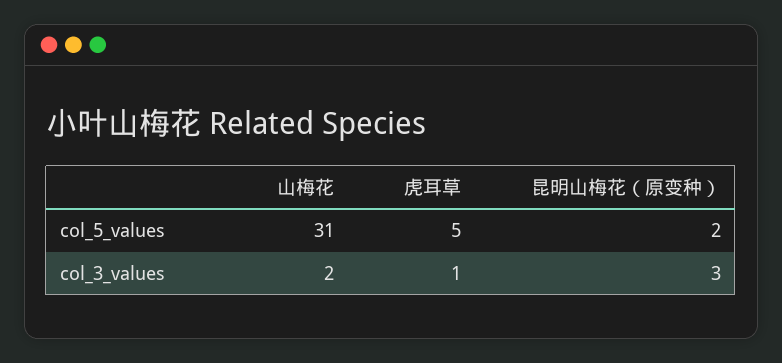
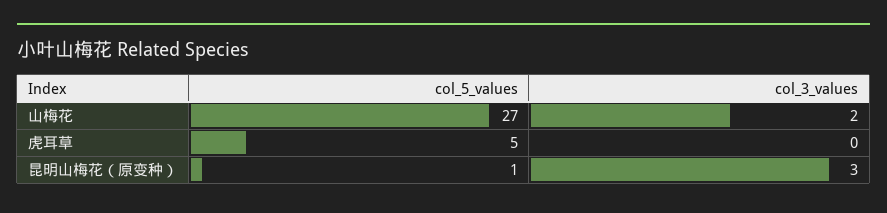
  {
    "山梅花": {
-     "col_5_values": 31,
+     "col_5_values": 27,
      "col_3_values": 2
    },
    "虎耳草": {
      "col_5_values": 5,
-     "col_3_values": 1
+     "col_3_values": 0
    },
    "昆明山梅花（原变种）": {
-     "col_5_values": 2,
+     "col_5_values": 1,
      "col_3_values": 3
    }
  }

